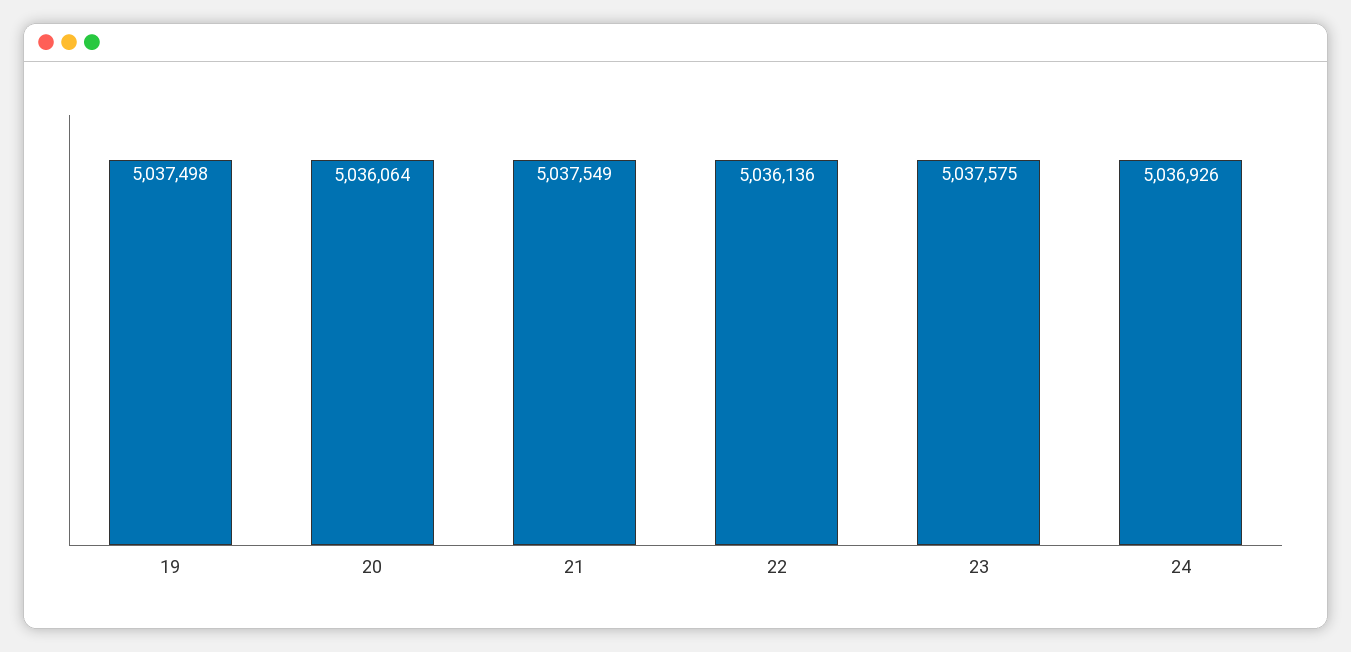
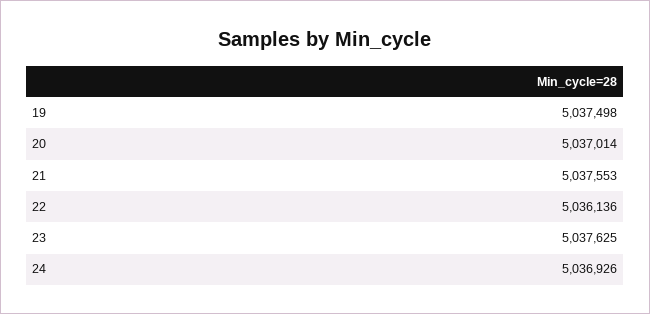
  {
    "19": 5037498,
-   "20": 5036064,
+   "20": 5037014,
-   "21": 5037549,
+   "21": 5037553,
    "22": 5036136,
-   "23": 5037575,
+   "23": 5037625,
    "24": 5036926
  }

